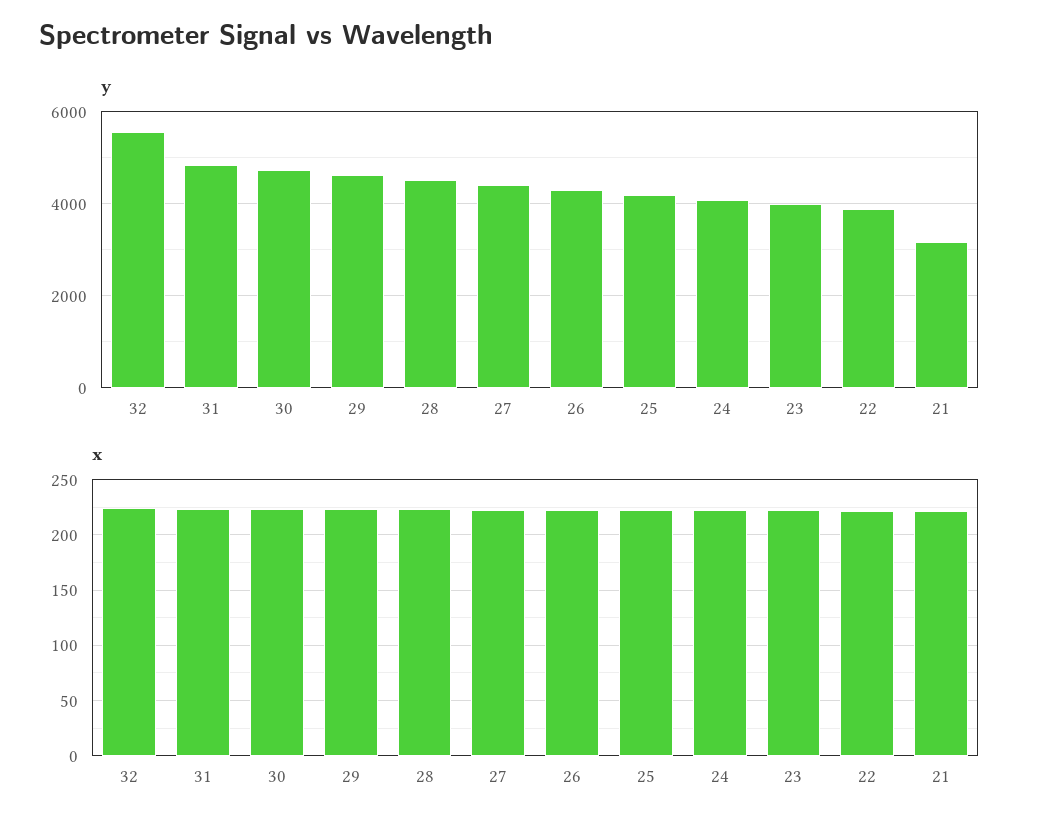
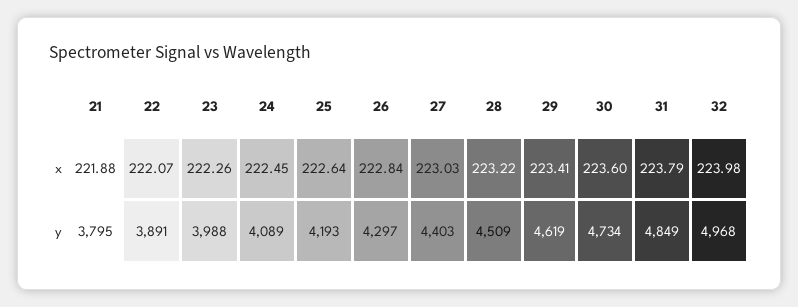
  {
    "y": {
-     "32": 5600,
+     "32": 4968,
      "31": 4849,
      "30": 4734,
      "29": 4619,
      "28": 4509,
      "27": 4403,
      "26": 4297,
      "25": 4193,
      "24": 4089,
      "23": 3988,
      "22": 3891,
-     "21": 3200
+     "21": 3795
    },
    "x": {
      "32": 223.98,
      "31": 223.79,
      "30": 223.6,
      "29": 223.41,
      "28": 223.22,
      "27": 223.03,
      "26": 222.84,
      "25": 222.64,
      "24": 222.45,
      "23": 222.26,
      "22": 222.07,
      "21": 221.88
    }
  }

